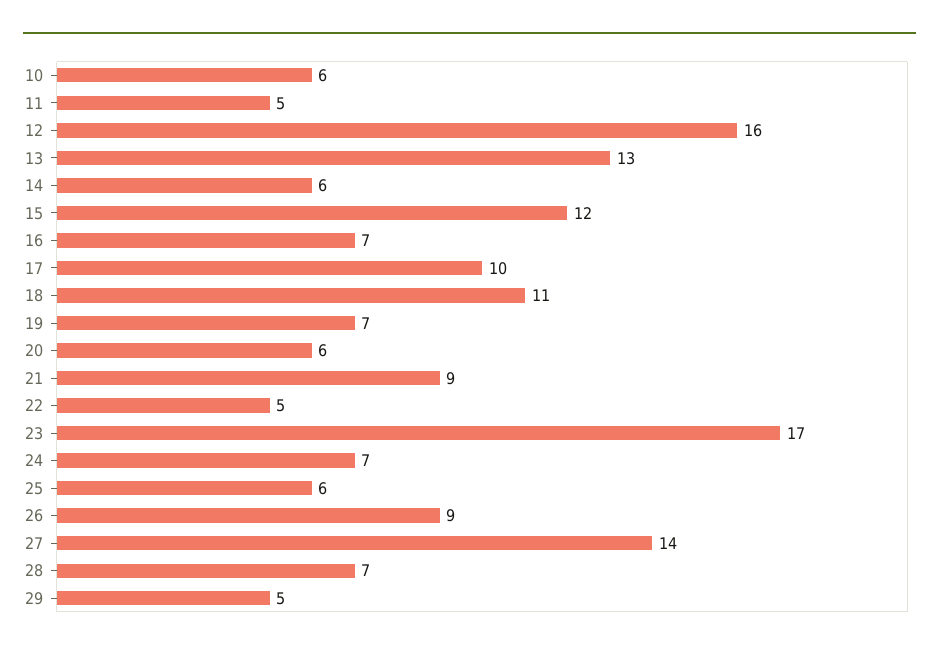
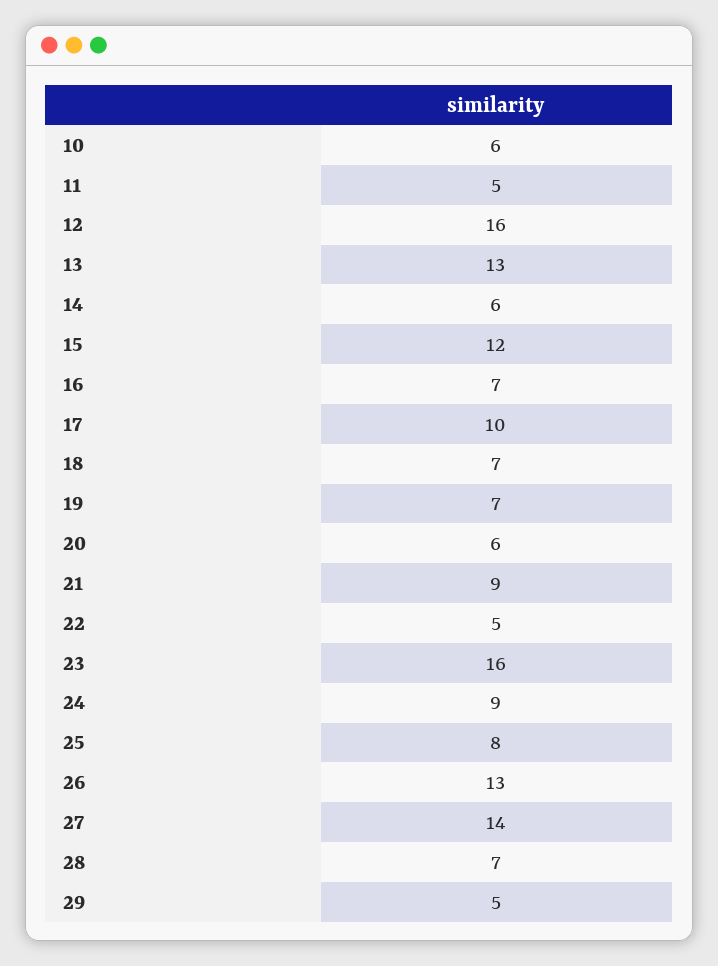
  {
    "10": 6,
    "11": 5,
    "12": 16,
    "13": 13,
    "14": 6,
    "15": 12,
    "16": 7,
    "17": 10,
-   "18": 11,
+   "18": 7,
    "19": 7,
    "20": 6,
    "21": 9,
    "22": 5,
-   "23": 17,
+   "23": 16,
-   "24": 7,
+   "24": 9,
-   "25": 6,
+   "25": 8,
-   "26": 9,
+   "26": 13,
    "27": 14,
    "28": 7,
    "29": 5
  }

